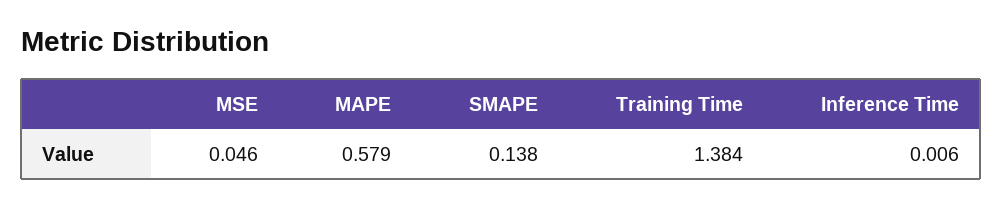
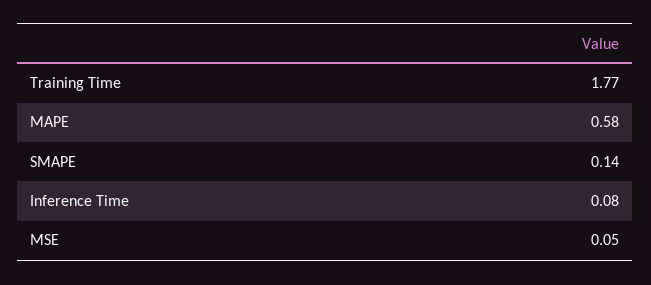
  {
    "MSE": 0.046,
    "MAPE": 0.579,
    "SMAPE": 0.138,
-   "Training Time": 1.384,
+   "Training Time": 1.77,
-   "Inference Time": 0.006
+   "Inference Time": 0.08
  }

